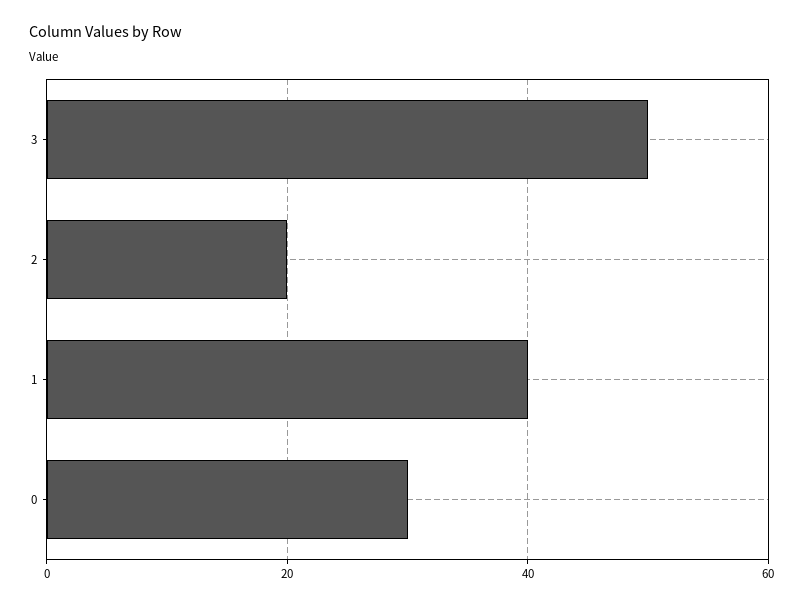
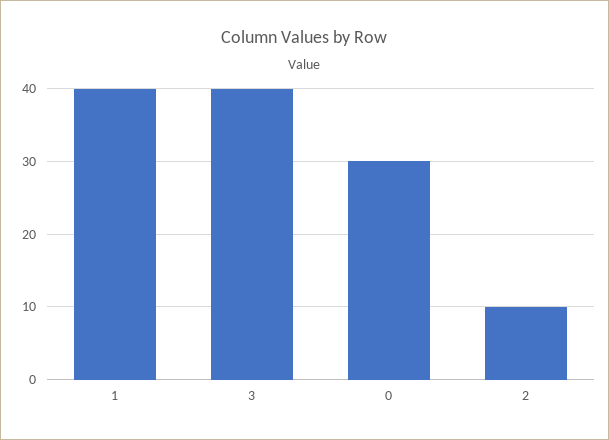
  {
-   "3": 50,
+   "3": 40,
-   "2": 20,
+   "2": 10,
    "1": 40,
    "0": 30
  }

